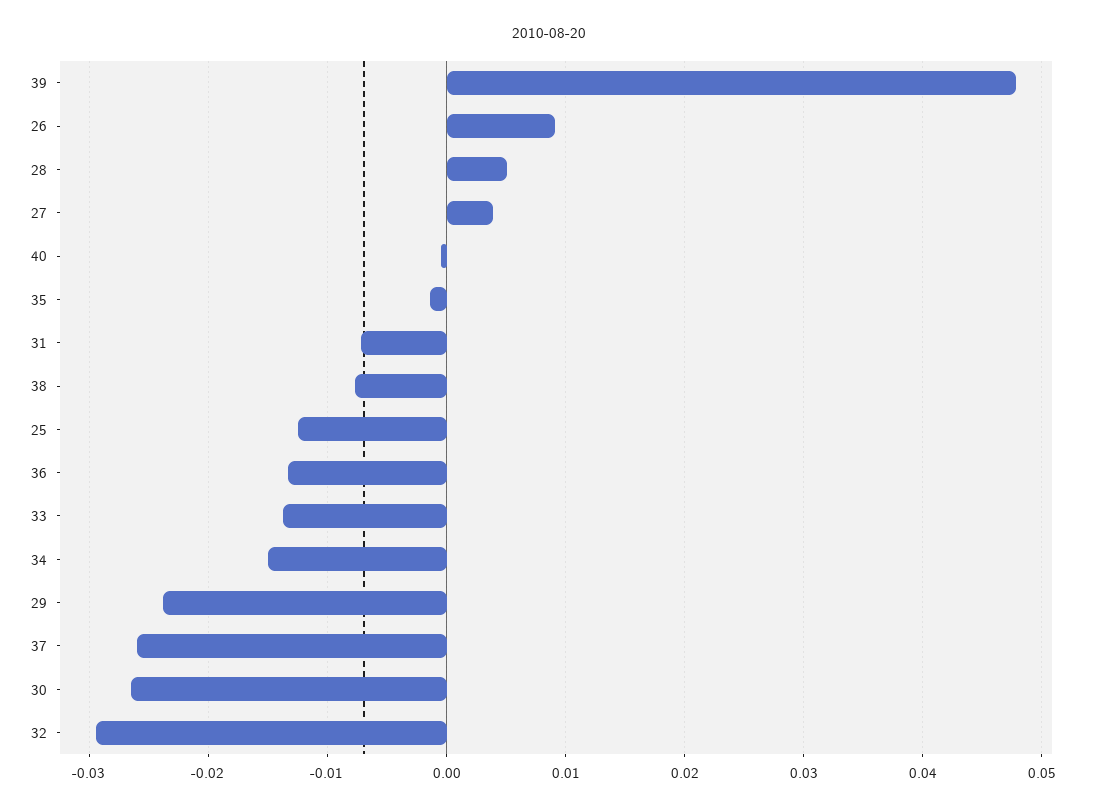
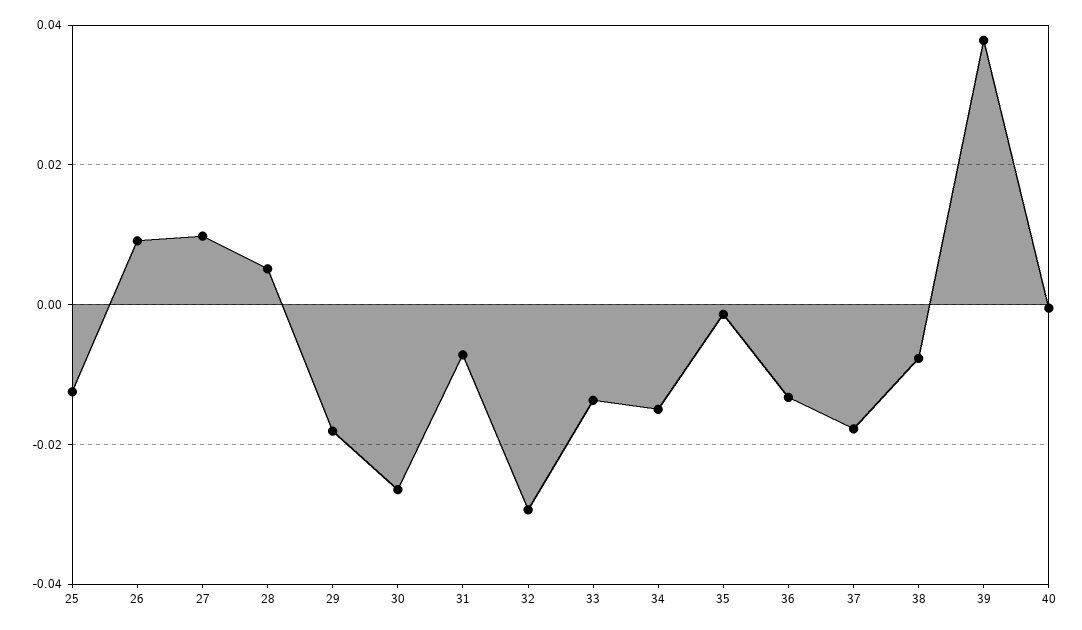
  {
-   "39": 0.048,
+   "39": 0.038,
    "26": 0.009,
    "28": 0.005,
-   "27": 0.004,
+   "27": 0.01,
    "40": -0.001,
    "35": -0.001,
    "31": -0.007,
    "38": -0.008,
    "25": -0.013,
    "36": -0.013,
    "33": -0.014,
    "34": -0.015,
-   "29": -0.024,
+   "29": -0.018,
-   "37": -0.026,
+   "37": -0.018,
    "30": -0.027,
    "32": -0.029
  }

